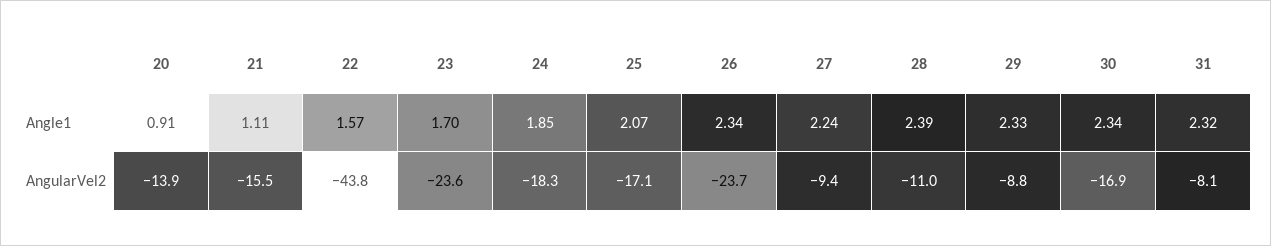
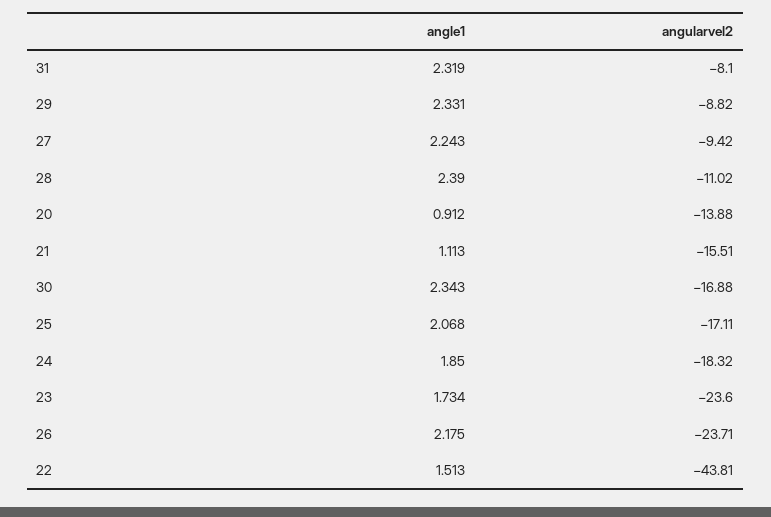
  {
    "20": {
      "Angle1": 0.912,
      "AngularVel2": -13.88
    },
    "21": {
      "Angle1": 1.113,
      "AngularVel2": -15.51
    },
    "22": {
-     "Angle1": 1.57,
+     "Angle1": 1.513,
      "AngularVel2": -43.81
    },
    "23": {
-     "Angle1": 1.7,
+     "Angle1": 1.734,
      "AngularVel2": -23.6
    },
    "24": {
      "Angle1": 1.85,
      "AngularVel2": -18.32
    },
    "25": {
      "Angle1": 2.068,
      "AngularVel2": -17.11
    },
    "26": {
-     "Angle1": 2.34,
+     "Angle1": 2.175,
      "AngularVel2": -23.71
    },
    "27": {
      "Angle1": 2.243,
      "AngularVel2": -9.42
    },
    "28": {
      "Angle1": 2.39,
      "AngularVel2": -11.02
    },
    "29": {
      "Angle1": 2.331,
      "AngularVel2": -8.82
    },
    "30": {
      "Angle1": 2.343,
      "AngularVel2": -16.88
    },
    "31": {
      "Angle1": 2.319,
      "AngularVel2": -8.1
    }
  }

